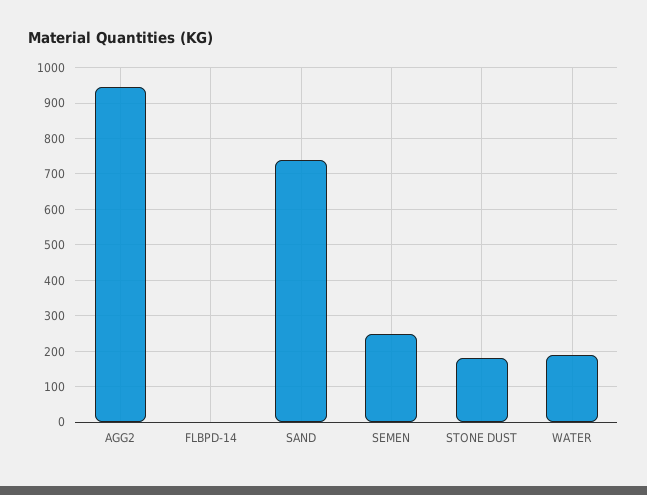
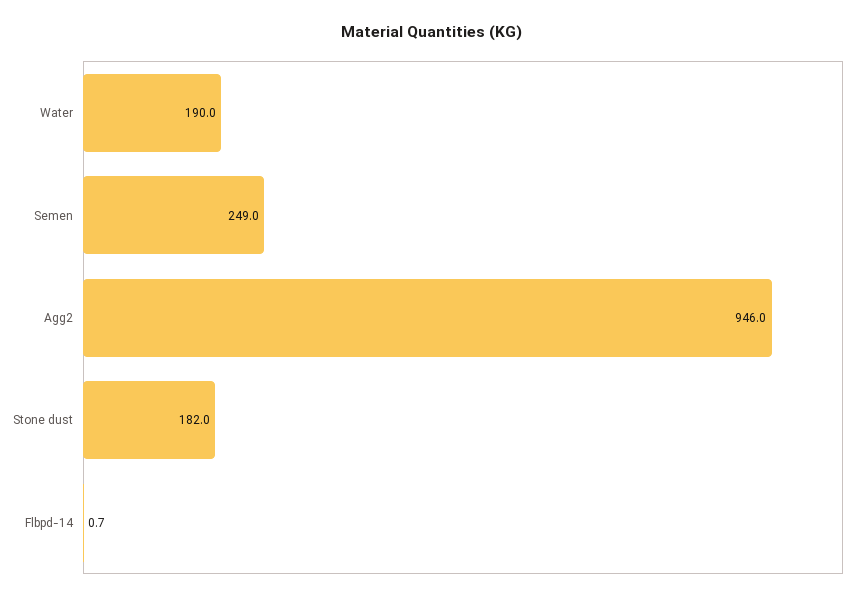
  {
    "AGG2": 946,
    "FLBPD-14": 0.7,
-   "SAND": 740,
    "SEMEN": 249,
    "STONE DUST": 182,
    "WATER": 190
  }

